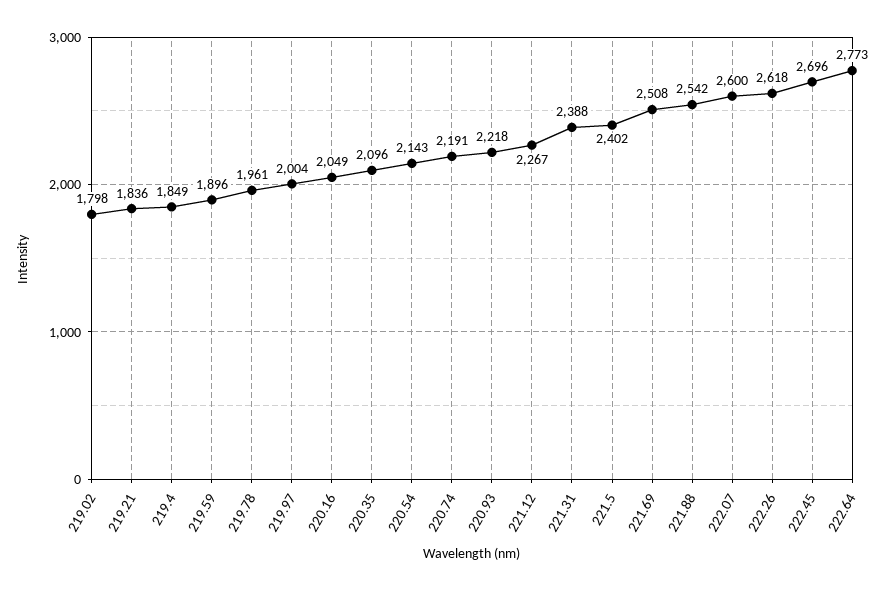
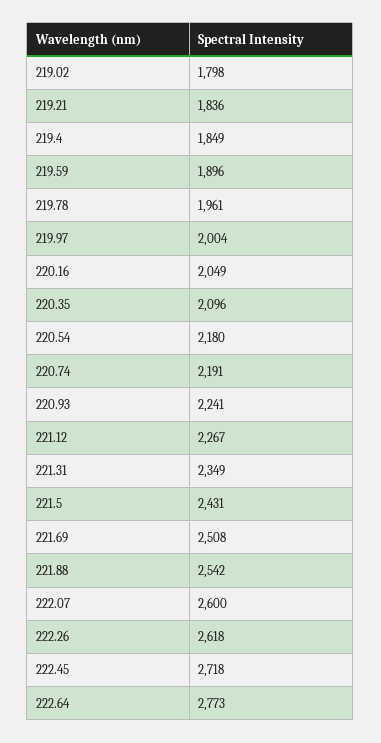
  {
    "219.02": 1798,
    "219.21": 1836,
    "219.4": 1849,
    "219.59": 1896,
    "219.78": 1961,
    "219.97": 2004,
    "220.16": 2049,
    "220.35": 2096,
-   "220.54": 2143,
+   "220.54": 2180,
    "220.74": 2191,
-   "220.93": 2218,
+   "220.93": 2241,
    "221.12": 2267,
-   "221.31": 2388,
+   "221.31": 2349,
-   "221.5": 2402,
+   "221.5": 2431,
    "221.69": 2508,
    "221.88": 2542,
    "222.07": 2600,
    "222.26": 2618,
-   "222.45": 2696,
+   "222.45": 2718,
    "222.64": 2773
  }

